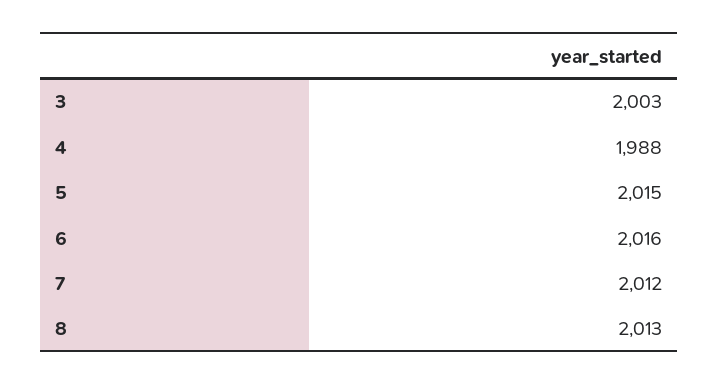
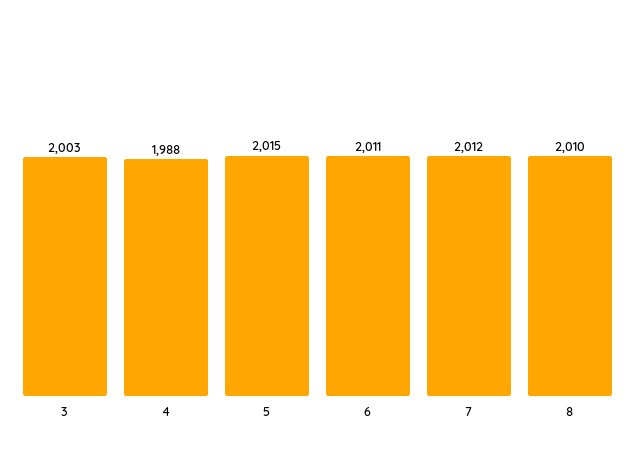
  {
    "3": 2003,
    "4": 1988,
    "5": 2015,
-   "6": 2016,
+   "6": 2011,
    "7": 2012,
-   "8": 2013
+   "8": 2010
  }

